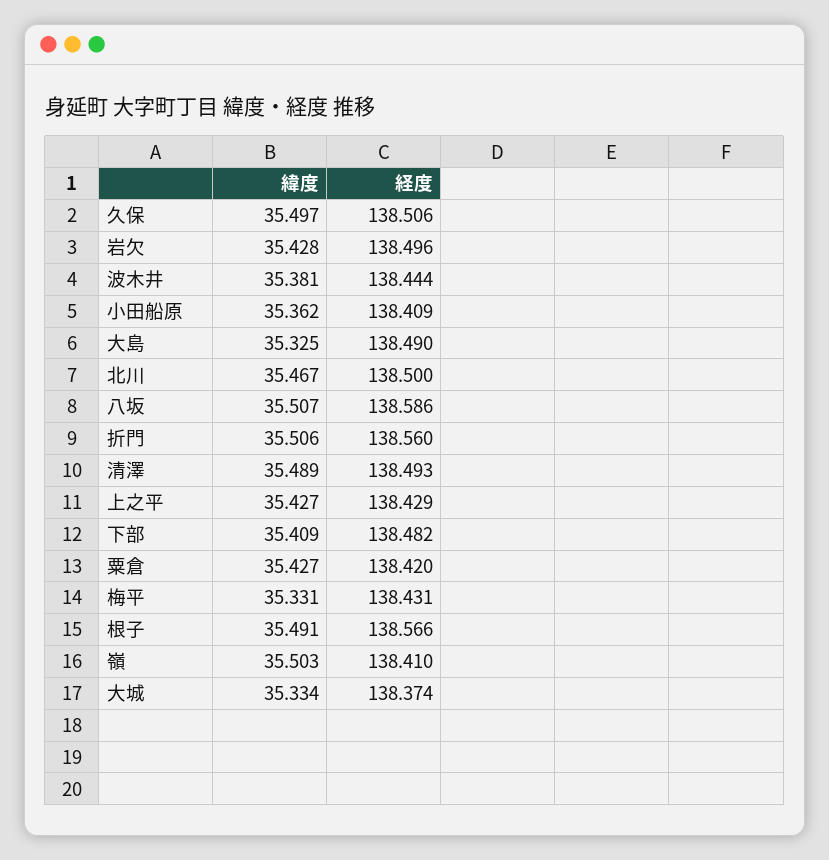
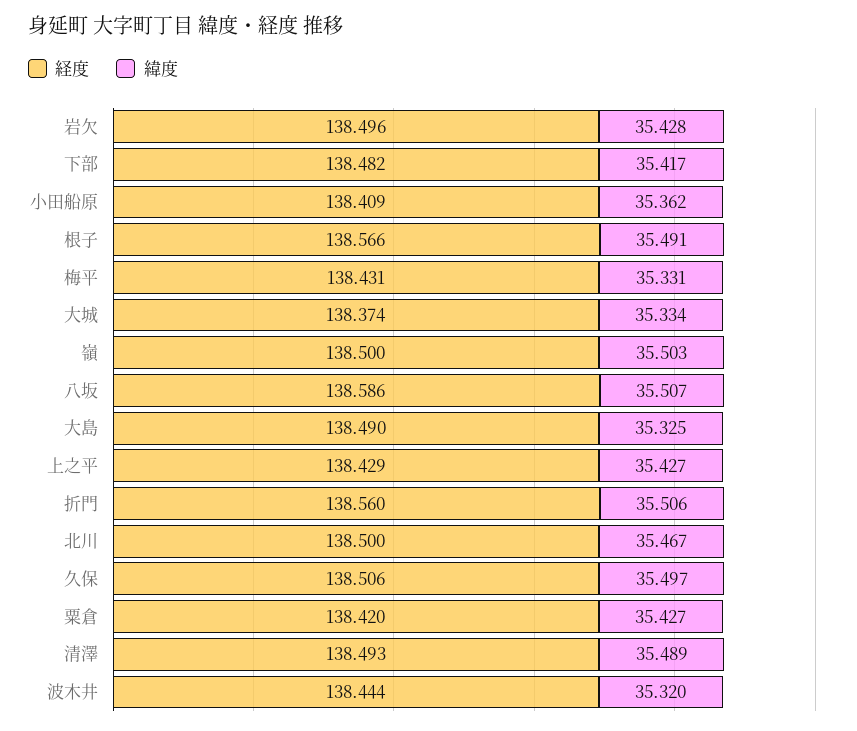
  {
    "緯度": {
      "久保": 35.497,
      "岩欠": 35.428,
-     "波木井": 35.381,
+     "波木井": 35.32,
      "小田船原": 35.362,
      "大島": 35.325,
      "北川": 35.467,
      "八坂": 35.507,
      "折門": 35.506,
      "清澤": 35.489,
      "上之平": 35.427,
-     "下部": 35.409,
+     "下部": 35.417,
      "粟倉": 35.427,
      "梅平": 35.331,
      "根子": 35.491,
      "嶺": 35.503,
      "大城": 35.334
    },
    "経度": {
      "久保": 138.506,
      "岩欠": 138.496,
      "波木井": 138.444,
      "小田船原": 138.409,
      "大島": 138.49,
      "北川": 138.5,
      "八坂": 138.586,
      "折門": 138.56,
      "清澤": 138.493,
      "上之平": 138.429,
      "下部": 138.482,
      "粟倉": 138.42,
      "梅平": 138.431,
      "根子": 138.566,
-     "嶺": 138.41,
+     "嶺": 138.5,
      "大城": 138.374
    }
  }

